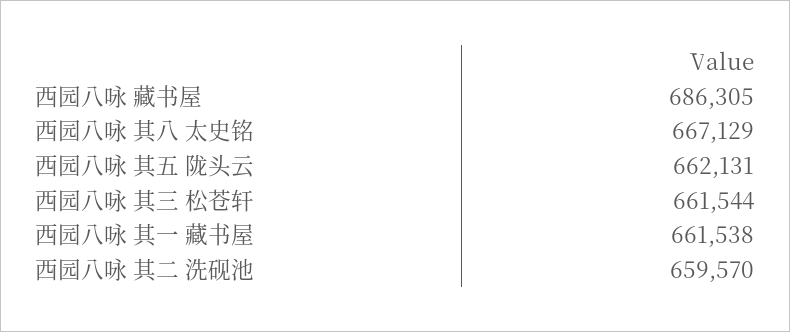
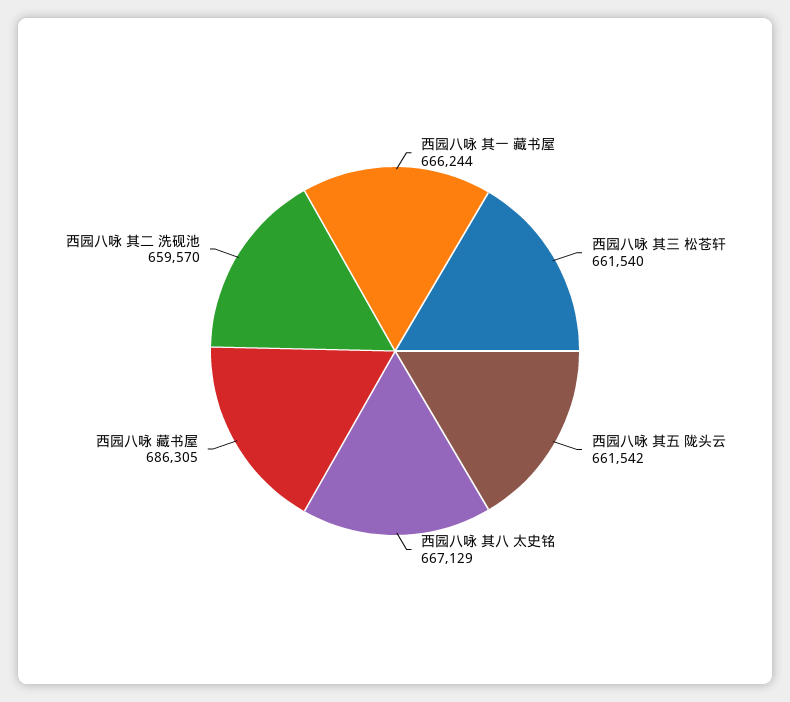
  {
    "西园八咏 藏书屋": 686305,
    "西园八咏 其八 太史铭": 667129,
-   "西园八咏 其五 陇头云": 662131,
+   "西园八咏 其五 陇头云": 661542,
-   "西园八咏 其三 松苍轩": 661544,
+   "西园八咏 其三 松苍轩": 661540,
-   "西园八咏 其一 藏书屋": 661538,
+   "西园八咏 其一 藏书屋": 666244,
    "西园八咏 其二 洗砚池": 659570
  }

